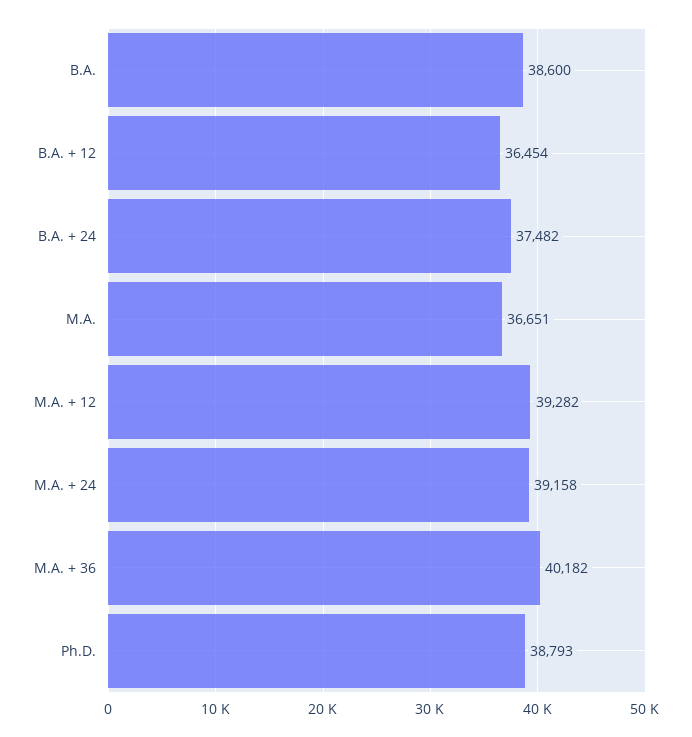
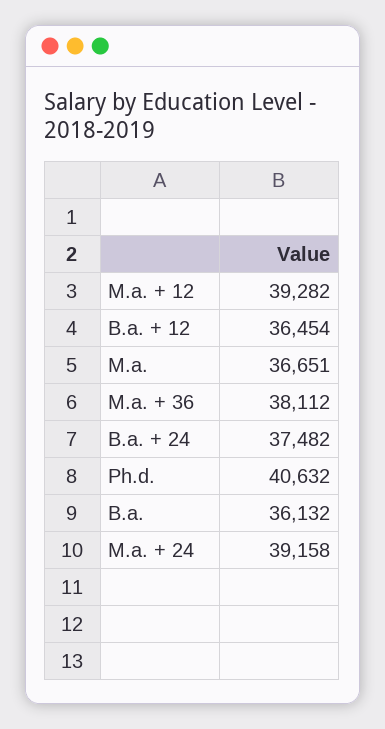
  {
-   "B.A.": 38600,
+   "B.A.": 36132,
    "B.A. + 12": 36454,
    "B.A. + 24": 37482,
    "M.A.": 36651,
    "M.A. + 12": 39282,
    "M.A. + 24": 39158,
-   "M.A. + 36": 40182,
+   "M.A. + 36": 38112,
-   "Ph.D.": 38793
+   "Ph.D.": 40632
  }

